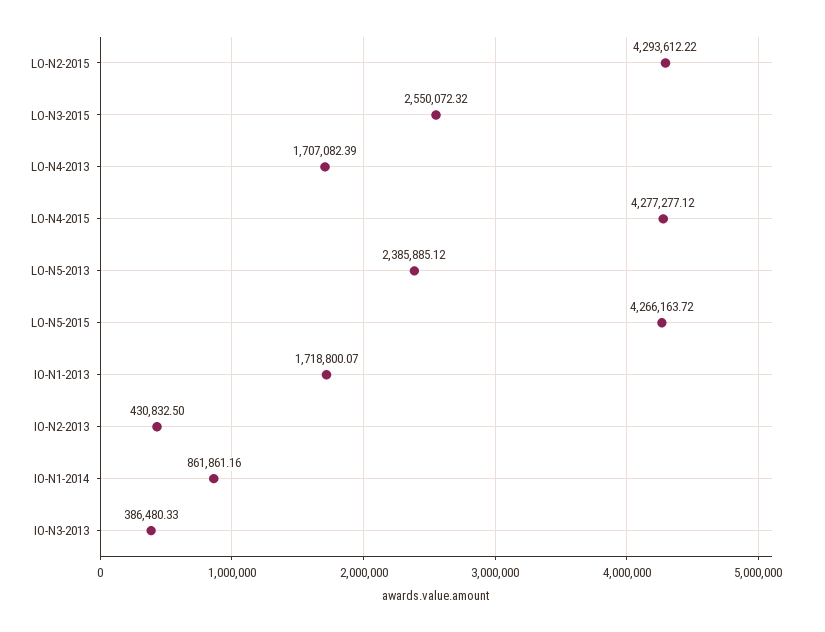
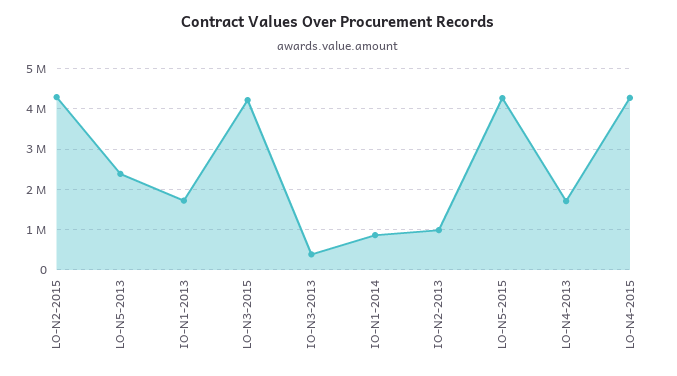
  {
    "LO-N2-2015": 4293612.22,
-   "LO-N3-2015": 2550072.32,
+   "LO-N3-2015": 4200000,
    "LO-N4-2013": 1707082.39,
    "LO-N4-2015": 4277277.12,
    "LO-N5-2013": 2385885.12,
    "LO-N5-2015": 4266163.72,
    "IO-N1-2013": 1718800.07,
-   "IO-N2-2013": 430832.5,
+   "IO-N2-2013": 1000000,
    "IO-N1-2014": 861861.16,
    "IO-N3-2013": 386480.33
  }

